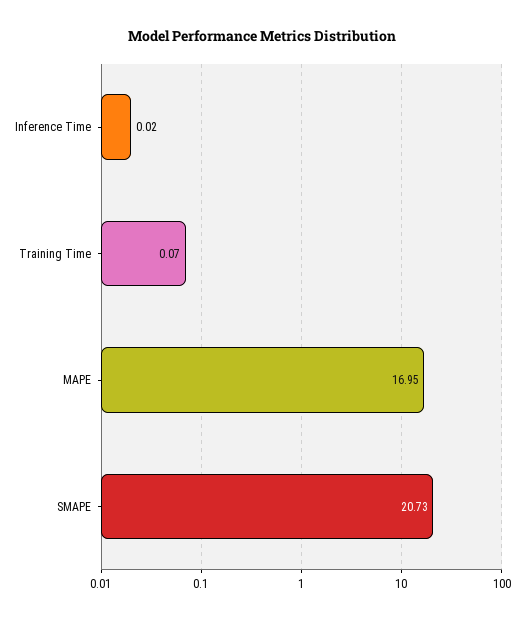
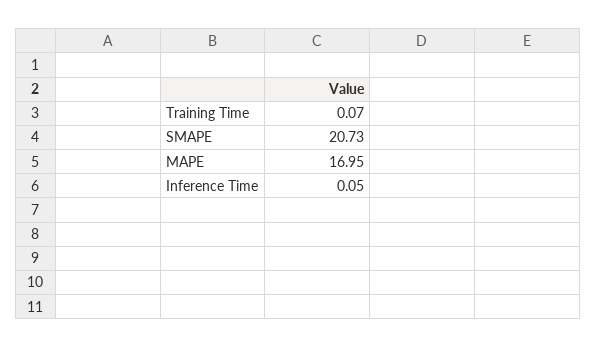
  {
-   "Inference Time": 0.02,
+   "Inference Time": 0.05,
    "Training Time": 0.07,
    "MAPE": 16.95,
    "SMAPE": 20.73
  }

